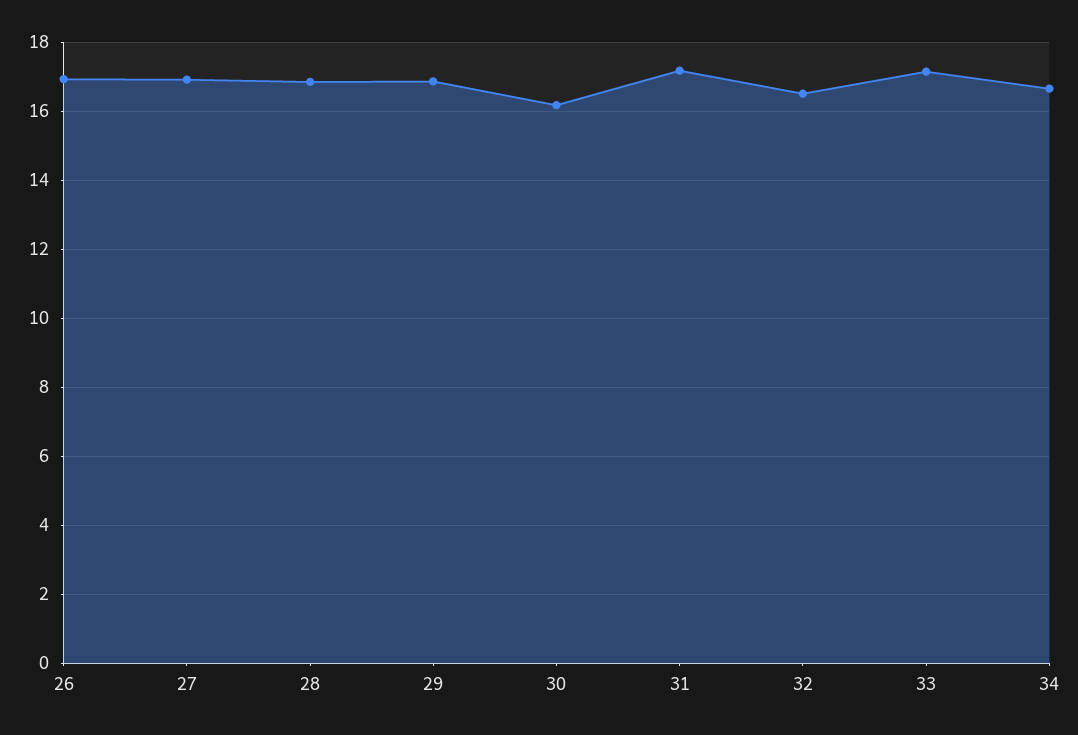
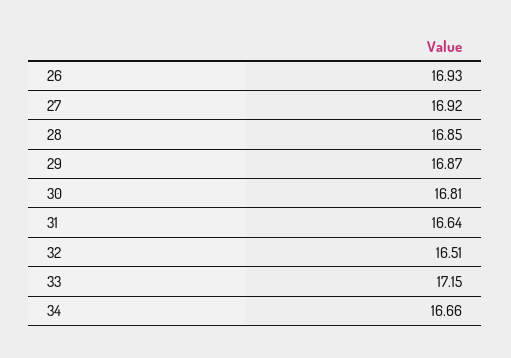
  {
    "26": 16.93,
    "27": 16.92,
    "28": 16.85,
    "29": 16.87,
-   "30": 16.2,
+   "30": 16.81,
-   "31": 17.2,
+   "31": 16.64,
    "32": 16.51,
    "33": 17.15,
    "34": 16.66
  }

